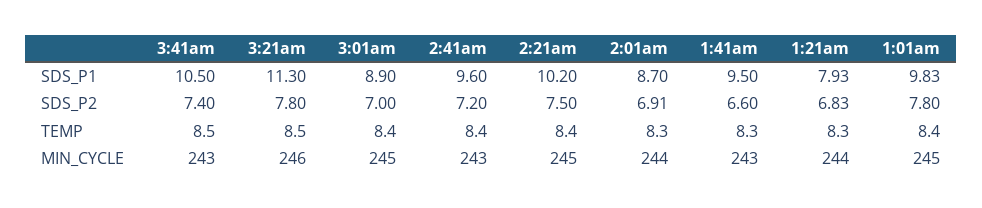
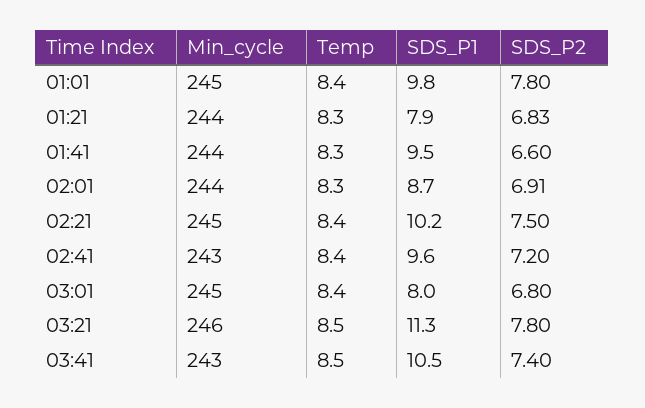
  {
    "3:41am": {
      "SDS_P1": 10.5,
      "SDS_P2": 7.4,
      "TEMP": 8.5,
      "MIN_CYCLE": 243
    },
    "3:21am": {
      "SDS_P1": 11.3,
      "SDS_P2": 7.8,
      "TEMP": 8.5,
      "MIN_CYCLE": 246
    },
    "3:01am": {
-     "SDS_P1": 8.9,
+     "SDS_P1": 8,
-     "SDS_P2": 7,
+     "SDS_P2": 6.8,
      "TEMP": 8.4,
      "MIN_CYCLE": 245
    },
    "2:41am": {
      "SDS_P1": 9.6,
      "SDS_P2": 7.2,
      "TEMP": 8.4,
      "MIN_CYCLE": 243
    },
    "2:21am": {
      "SDS_P1": 10.2,
      "SDS_P2": 7.5,
      "TEMP": 8.4,
      "MIN_CYCLE": 245
    },
    "2:01am": {
      "SDS_P1": 8.7,
      "SDS_P2": 6.91,
      "TEMP": 8.3,
      "MIN_CYCLE": 244
    },
    "1:41am": {
      "SDS_P1": 9.5,
      "SDS_P2": 6.6,
      "TEMP": 8.3,
-     "MIN_CYCLE": 243
+     "MIN_CYCLE": 244
    },
    "1:21am": {
      "SDS_P1": 7.93,
      "SDS_P2": 6.83,
      "TEMP": 8.3,
      "MIN_CYCLE": 244
    },
    "1:01am": {
      "SDS_P1": 9.83,
      "SDS_P2": 7.8,
      "TEMP": 8.4,
      "MIN_CYCLE": 245
    }
  }

